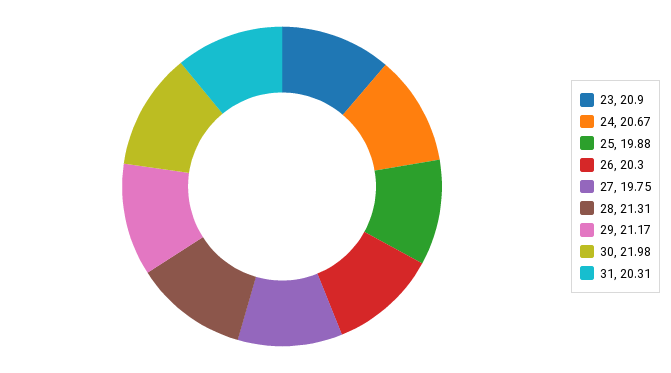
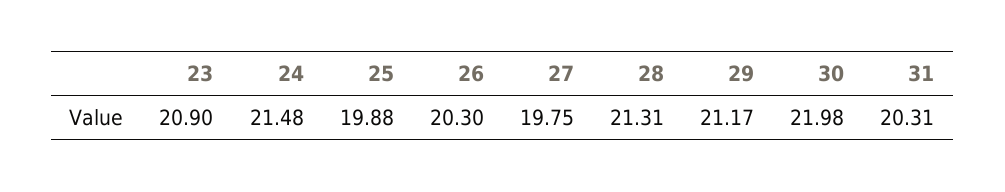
  {
    "23": 20.9,
-   "24": 20.67,
+   "24": 21.48,
    "25": 19.88,
    "26": 20.3,
    "27": 19.75,
    "28": 21.31,
    "29": 21.17,
    "30": 21.98,
    "31": 20.31
  }

